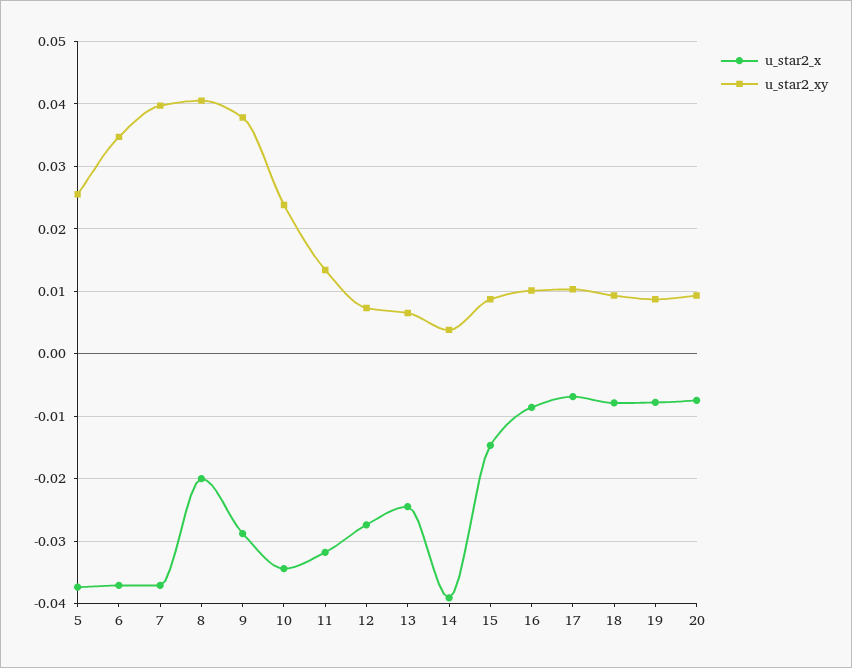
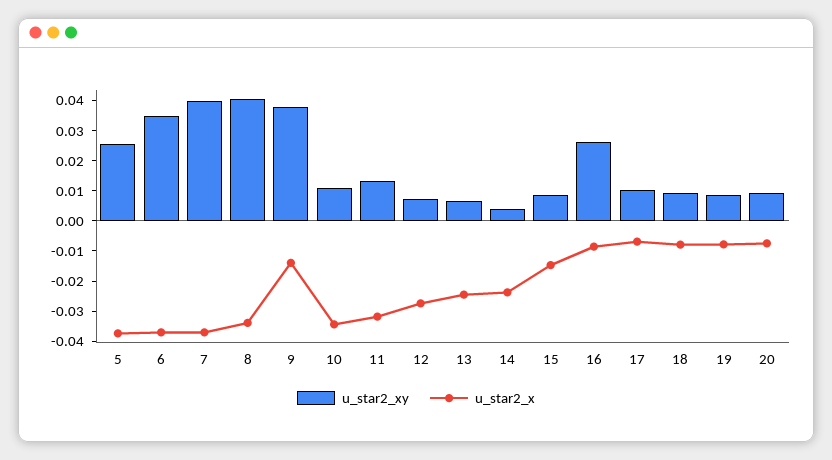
  {
    "u_star2_x": {
      "5": -0.037,
      "6": -0.037,
      "7": -0.037,
-     "8": -0.02,
+     "8": -0.035,
-     "9": -0.029,
+     "9": -0.015,
      "10": -0.034,
      "11": -0.032,
      "12": -0.027,
      "13": -0.025,
-     "14": -0.039,
+     "14": -0.025,
      "15": -0.015,
      "16": -0.009,
      "17": -0.007,
      "18": -0.008,
      "19": -0.008,
      "20": -0.008
    },
    "u_star2_xy": {
      "5": 0.026,
      "6": 0.035,
      "7": 0.04,
      "8": 0.041,
      "9": 0.038,
-     "10": 0.024,
+     "10": 0.01,
      "11": 0.013,
      "12": 0.007,
      "13": 0.007,
      "14": 0.004,
      "15": 0.009,
-     "16": 0.01,
+     "16": 0.025,
      "17": 0.01,
      "18": 0.009,
      "19": 0.009,
      "20": 0.009
    }
  }

